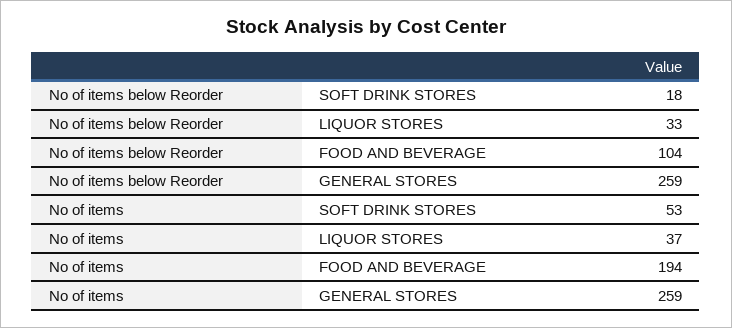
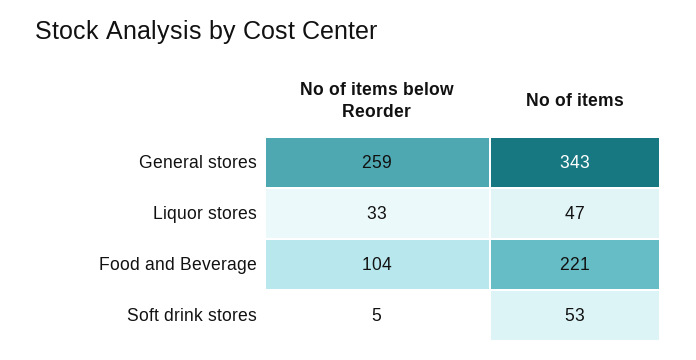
  {
    "No of items below Reorder": {
-     "SOFT DRINK STORES": 18,
+     "SOFT DRINK STORES": 5,
      "LIQUOR STORES": 33,
      "FOOD AND BEVERAGE": 104,
      "GENERAL STORES": 259
    },
    "No of items": {
      "SOFT DRINK STORES": 53,
-     "LIQUOR STORES": 37,
+     "LIQUOR STORES": 47,
-     "FOOD AND BEVERAGE": 194,
+     "FOOD AND BEVERAGE": 221,
-     "GENERAL STORES": 259
+     "GENERAL STORES": 343
    }
  }

